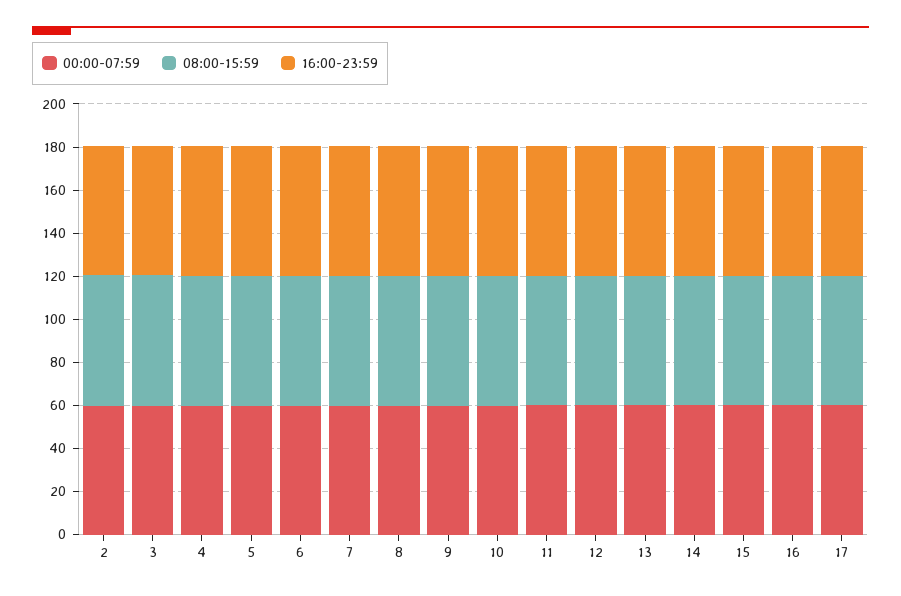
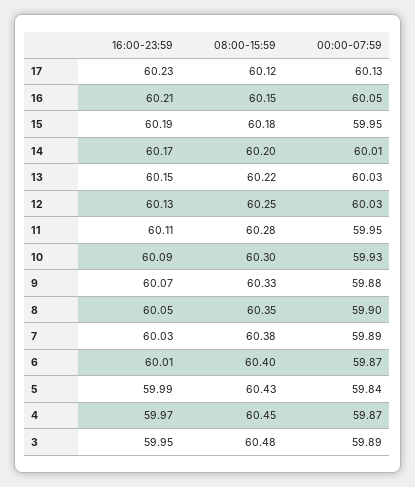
  {
    "00:00-07:59": {
-     "2": 60,
      "3": 59.89,
      "4": 59.87,
      "5": 59.84,
      "6": 59.87,
      "7": 59.89,
      "8": 59.9,
      "9": 59.88,
      "10": 59.93,
      "11": 59.95,
      "12": 60.03,
      "13": 60.03,
      "14": 60.01,
      "15": 59.95,
      "16": 60.05,
      "17": 60.13
    },
    "08:00-15:59": {
-     "2": 60,
      "3": 60.48,
      "4": 60.45,
      "5": 60.43,
      "6": 60.4,
      "7": 60.38,
      "8": 60.35,
      "9": 60.33,
      "10": 60.3,
      "11": 60.28,
      "12": 60.25,
      "13": 60.22,
      "14": 60.2,
      "15": 60.18,
      "16": 60.15,
      "17": 60.12
    },
    "16:00-23:59": {
-     "2": 60,
      "3": 59.95,
      "4": 59.97,
      "5": 59.99,
      "6": 60.01,
      "7": 60.03,
      "8": 60.05,
      "9": 60.07,
      "10": 60.09,
      "11": 60.11,
      "12": 60.13,
      "13": 60.15,
      "14": 60.17,
      "15": 60.19,
      "16": 60.21,
      "17": 60.23
    }
  }

